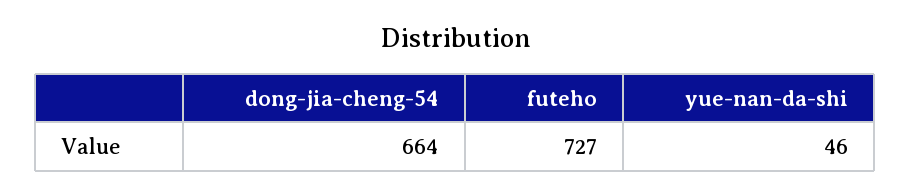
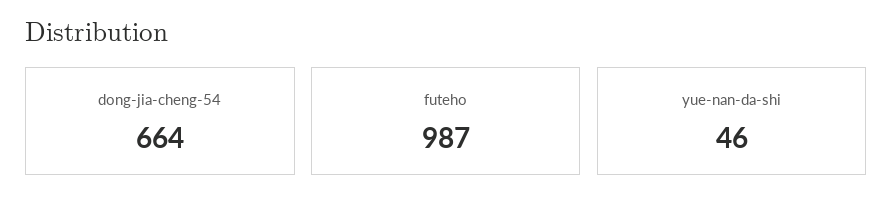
  {
    "dong-jia-cheng-54": 664,
-   "futeho": 727,
+   "futeho": 987,
    "yue-nan-da-shi": 46
  }

